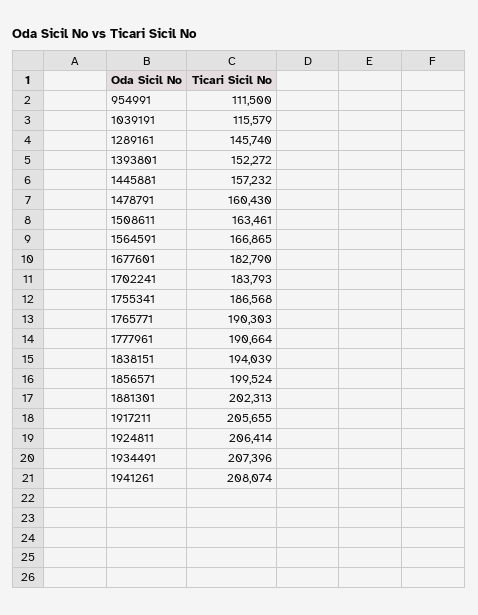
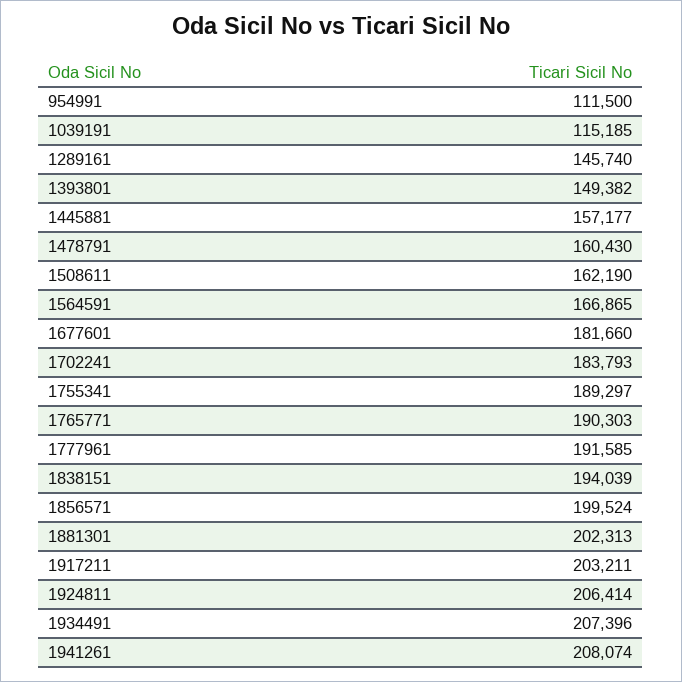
  {
    "954991": 111500,
-   "1039191": 115579,
+   "1039191": 115185,
    "1289161": 145740,
-   "1393801": 152272,
+   "1393801": 149382,
-   "1445881": 157232,
+   "1445881": 157177,
    "1478791": 160430,
-   "1508611": 163461,
+   "1508611": 162190,
    "1564591": 166865,
-   "1677601": 182790,
+   "1677601": 181660,
    "1702241": 183793,
-   "1755341": 186568,
+   "1755341": 189297,
    "1765771": 190303,
-   "1777961": 190664,
+   "1777961": 191585,
    "1838151": 194039,
    "1856571": 199524,
    "1881301": 202313,
-   "1917211": 205655,
+   "1917211": 203211,
    "1924811": 206414,
    "1934491": 207396,
    "1941261": 208074
  }

